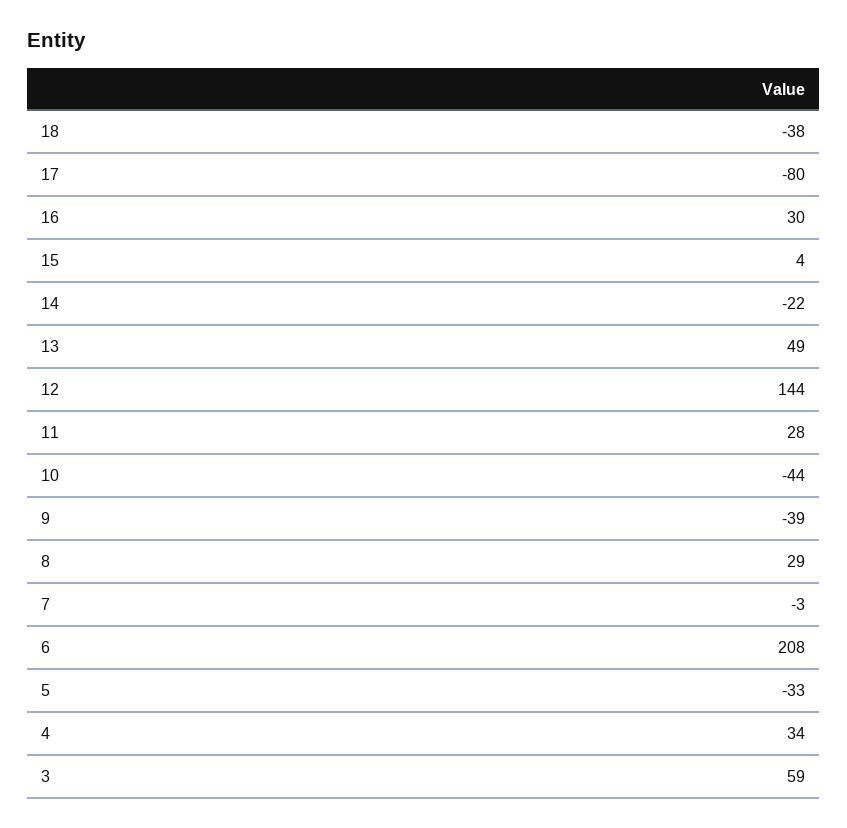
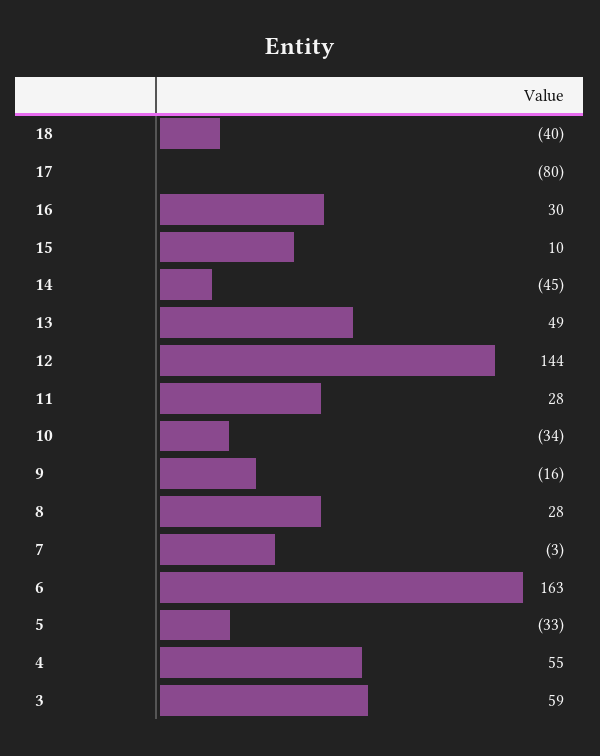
  {
-   "18": -38,
+   "18": -40,
    "17": -80,
    "16": 30,
-   "15": 4,
+   "15": 10,
-   "14": -22,
+   "14": -45,
    "13": 49,
    "12": 144,
    "11": 28,
-   "10": -44,
+   "10": -34,
-   "9": -39,
+   "9": -16,
-   "8": 29,
+   "8": 28,
    "7": -3,
-   "6": 208,
+   "6": 163,
    "5": -33,
-   "4": 34,
+   "4": 55,
    "3": 59
  }

